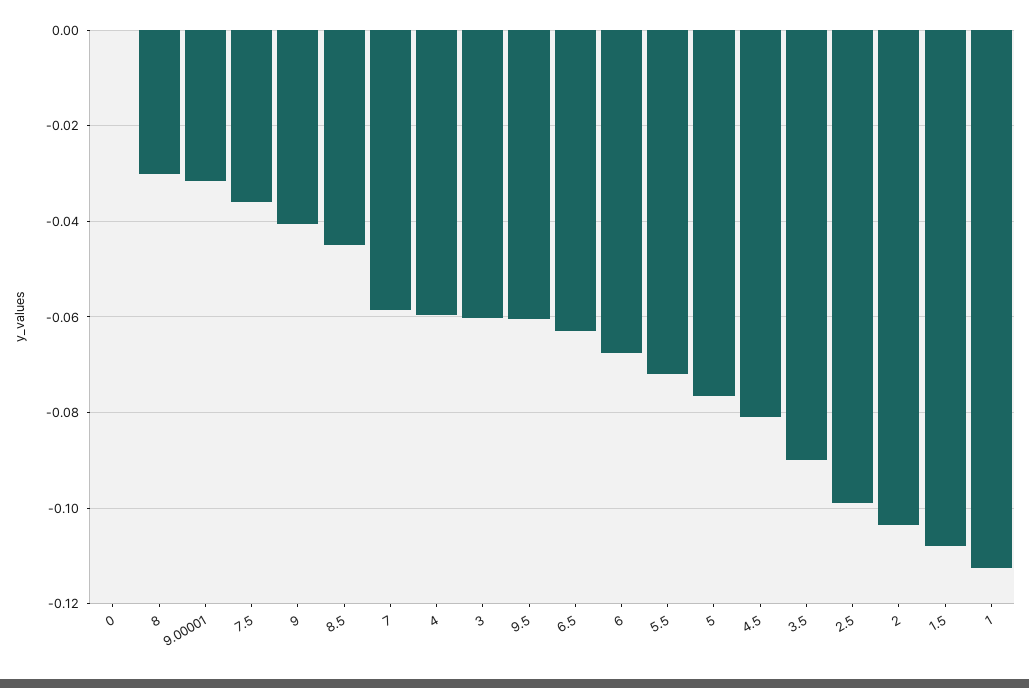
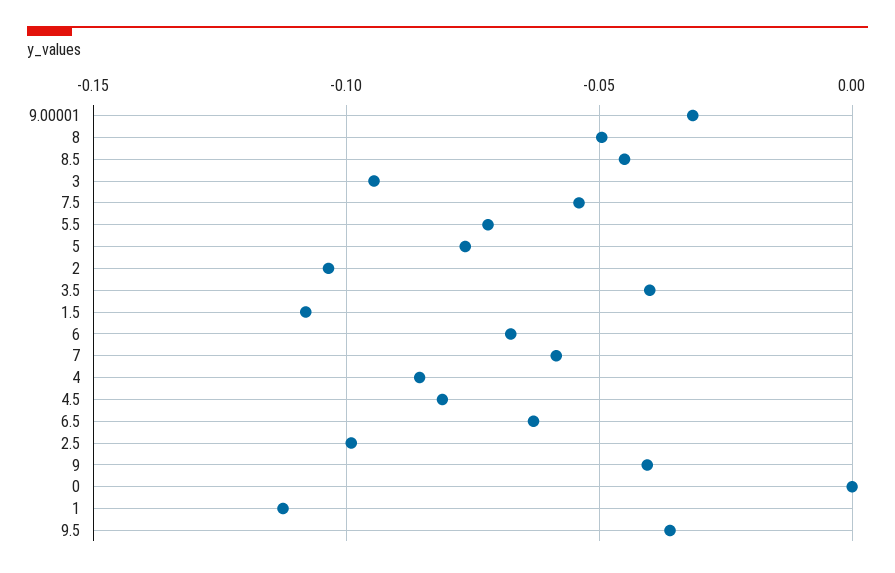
  {
    "0": 0,
-   "8": -0.03,
+   "8": -0.05,
    "9.00001": -0.032,
-   "7.5": -0.036,
+   "7.5": -0.055,
    "9": -0.04,
    "8.5": -0.046,
    "7": -0.058,
-   "4": -0.06,
+   "4": -0.085,
-   "3": -0.06,
+   "3": -0.095,
-   "9.5": -0.06,
+   "9.5": -0.035,
    "6.5": -0.064,
    "6": -0.068,
    "5.5": -0.072,
    "5": -0.076,
    "4.5": -0.082,
-   "3.5": -0.09,
+   "3.5": -0.04,
    "2.5": -0.1,
    "2": -0.104,
    "1.5": -0.108,
    "1": -0.112
  }

